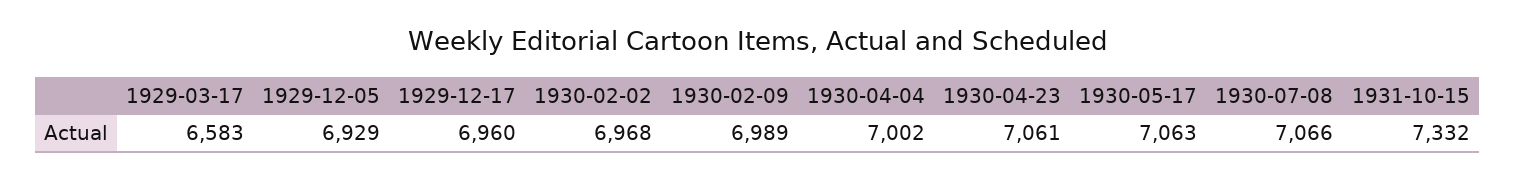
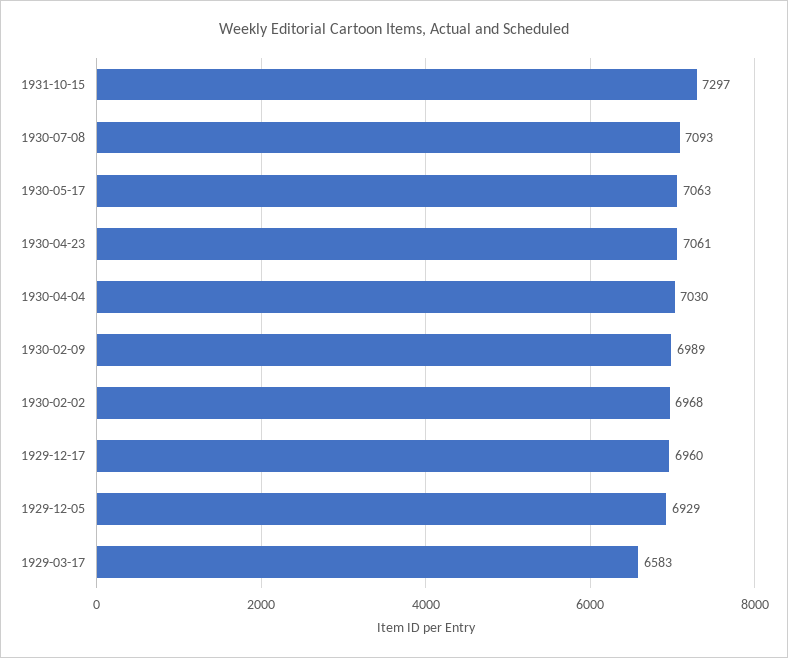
  {
    "1929-03-17": 6583,
    "1929-12-05": 6929,
    "1929-12-17": 6960,
    "1930-02-02": 6968,
    "1930-02-09": 6989,
-   "1930-04-04": 7002,
+   "1930-04-04": 7030,
    "1930-04-23": 7061,
    "1930-05-17": 7063,
-   "1930-07-08": 7066,
+   "1930-07-08": 7093,
-   "1931-10-15": 7332
+   "1931-10-15": 7297
  }

